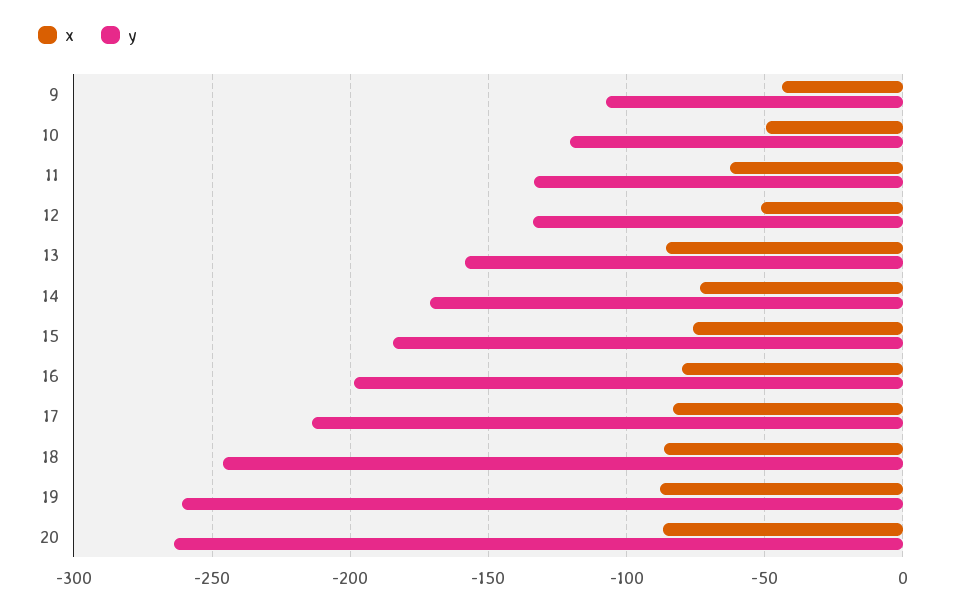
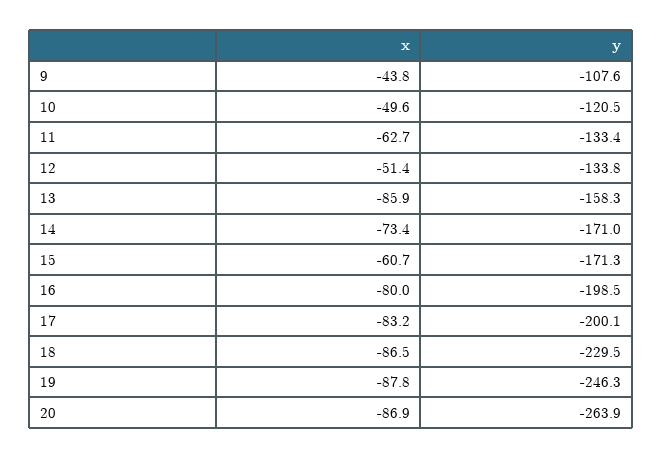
  {
    "x": {
      "9": -43.8,
      "10": -49.6,
      "11": -62.7,
      "12": -51.4,
      "13": -85.9,
      "14": -73.4,
-     "15": -75,
+     "15": -60.7,
      "16": -80,
      "17": -83.2,
      "18": -86.5,
      "19": -87.8,
      "20": -86.9
    },
    "y": {
      "9": -107.6,
      "10": -120.5,
      "11": -133.4,
      "12": -133.8,
      "13": -158.3,
      "14": -171,
-     "15": -185,
+     "15": -171.3,
      "16": -198.5,
-     "17": -215,
+     "17": -200.1,
-     "18": -245,
+     "18": -229.5,
-     "19": -260,
+     "19": -246.3,
      "20": -263.9
    }
  }

